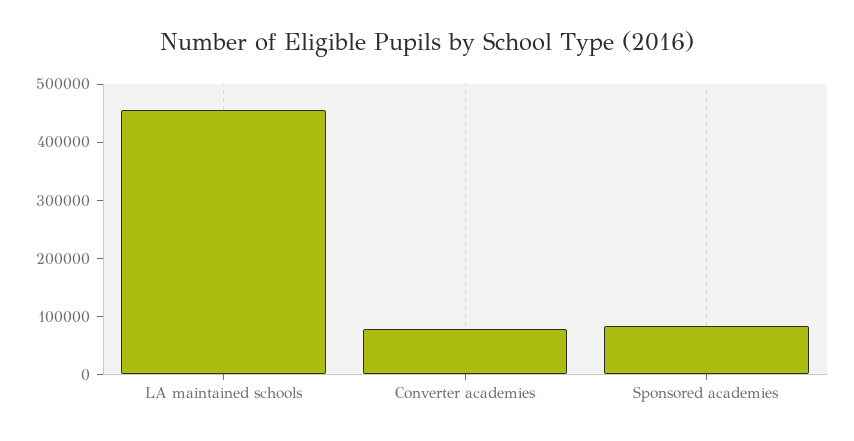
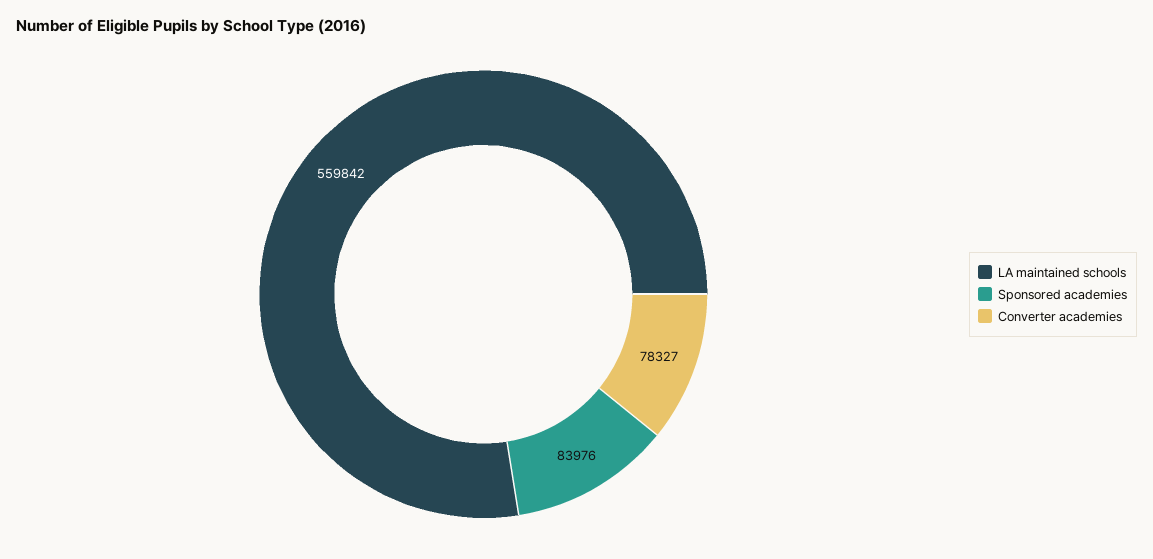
  {
-   "LA maintained schools": 460000,
+   "LA maintained schools": 559842,
    "Converter academies": 78327,
    "Sponsored academies": 83976
  }

